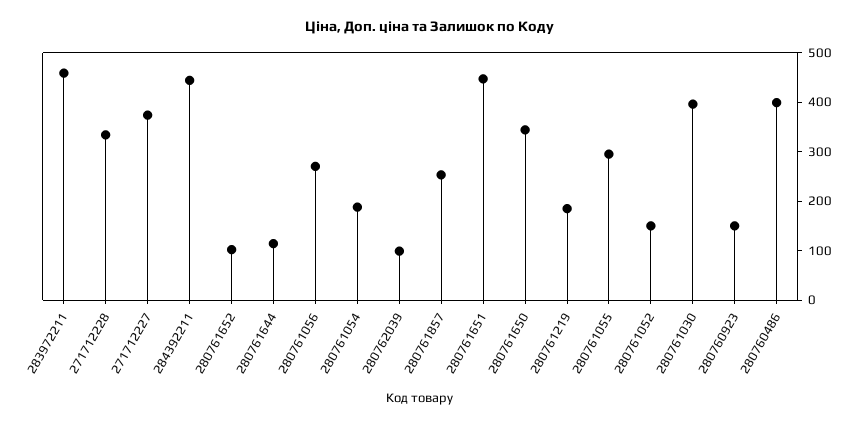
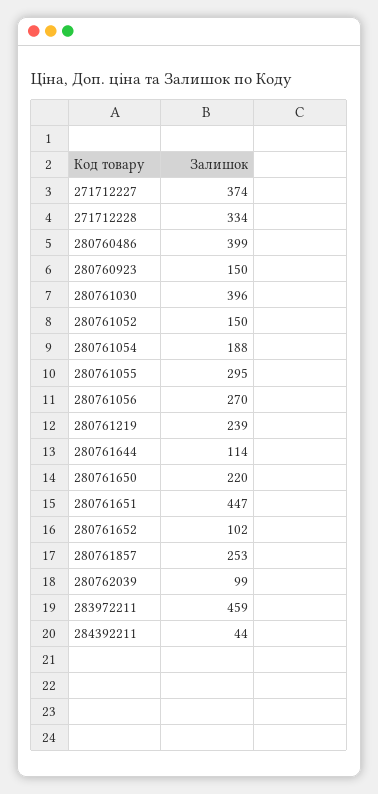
  {
    "283972211": 459,
    "271712228": 334,
    "271712227": 374,
-   "284392211": 440,
+   "284392211": 44,
    "280761652": 102,
    "280761644": 114,
    "280761056": 270,
    "280761054": 188,
    "280762039": 99,
    "280761857": 253,
    "280761651": 447,
-   "280761650": 340,
+   "280761650": 220,
-   "280761219": 180,
+   "280761219": 239,
    "280761055": 295,
    "280761052": 150,
    "280761030": 396,
    "280760923": 150,
    "280760486": 399
  }

